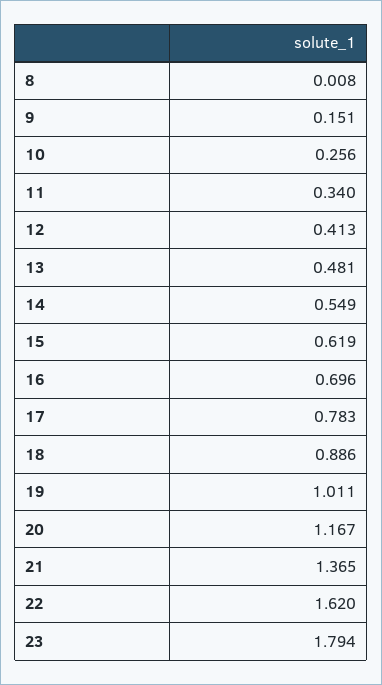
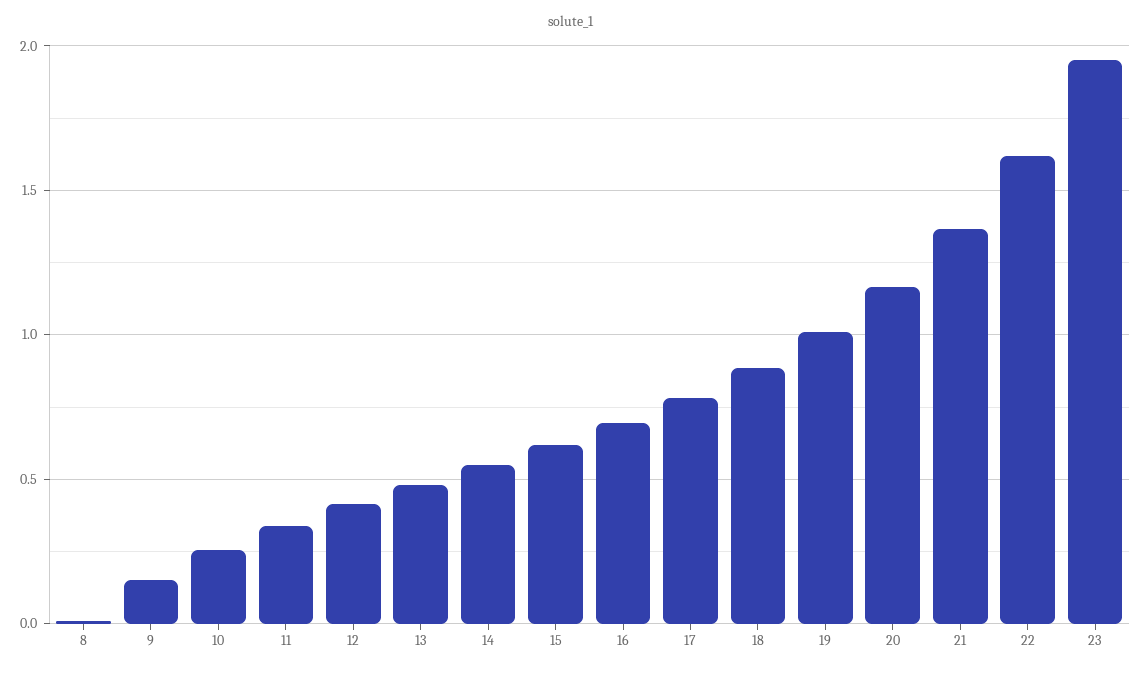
  {
    "8": 0.008,
    "9": 0.151,
    "10": 0.256,
    "11": 0.34,
    "12": 0.413,
    "13": 0.481,
    "14": 0.549,
    "15": 0.619,
    "16": 0.696,
    "17": 0.783,
    "18": 0.886,
    "19": 1.011,
    "20": 1.167,
    "21": 1.365,
    "22": 1.62,
-   "23": 1.794
+   "23": 1.95
  }

